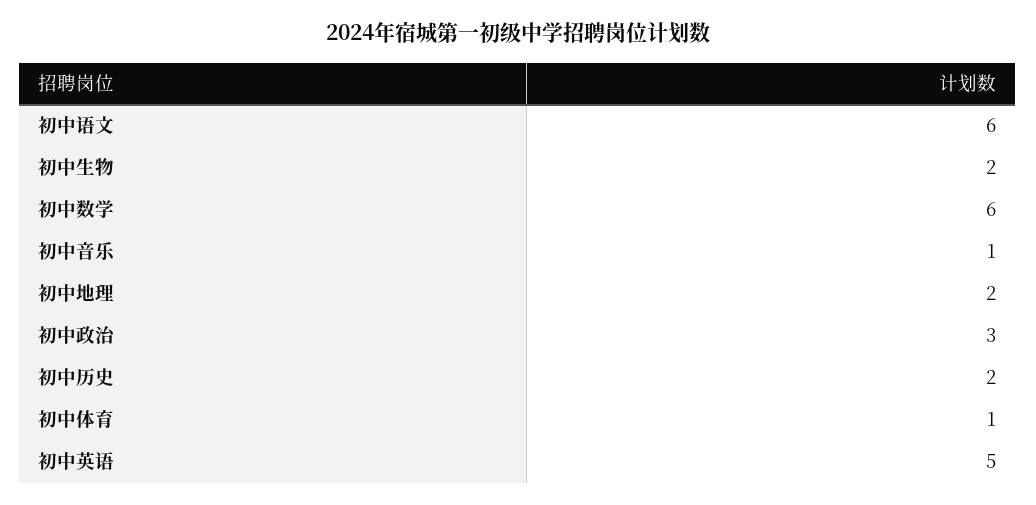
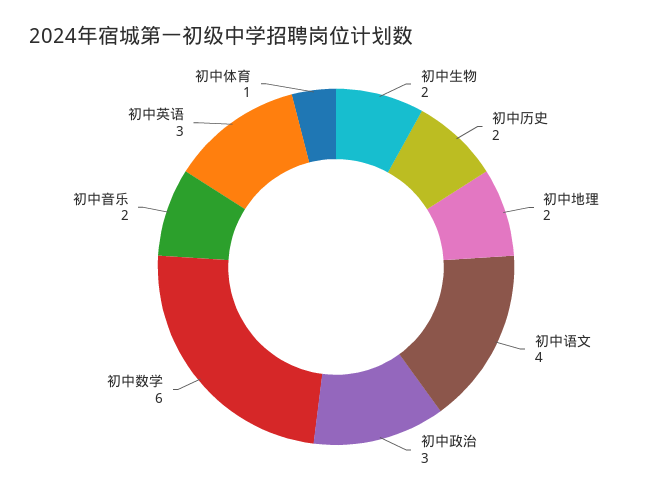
  {
-   "初中语文": 6,
+   "初中语文": 4,
    "初中生物": 2,
    "初中数学": 6,
-   "初中音乐": 1,
+   "初中音乐": 2,
    "初中地理": 2,
    "初中政治": 3,
    "初中历史": 2,
    "初中体育": 1,
-   "初中英语": 5
+   "初中英语": 3
  }

